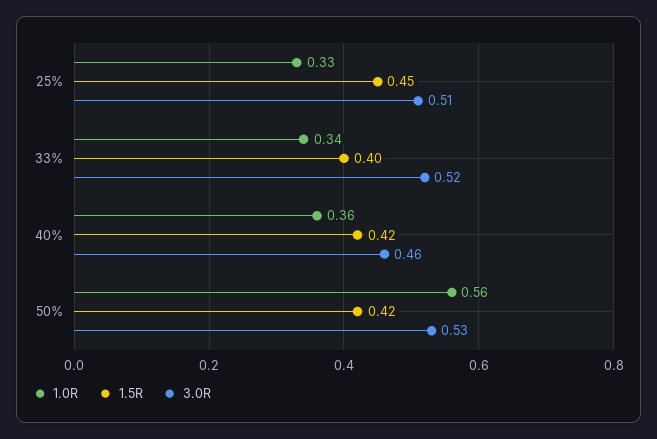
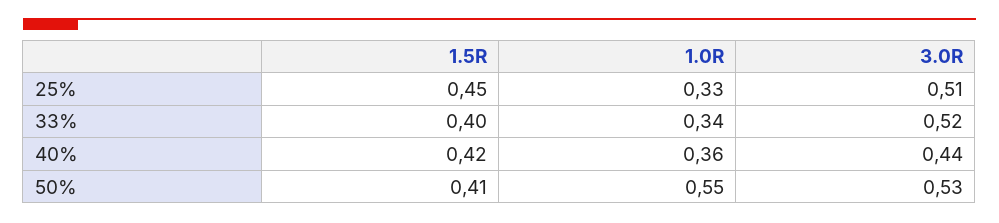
  {
    "1.0R": {
      "25%": 0.33,
      "33%": 0.34,
      "40%": 0.36,
-     "50%": 0.56
+     "50%": 0.55
    },
    "1.5R": {
      "25%": 0.45,
      "33%": 0.4,
      "40%": 0.42,
-     "50%": 0.42
+     "50%": 0.41
    },
    "3.0R": {
      "25%": 0.51,
      "33%": 0.52,
-     "40%": 0.46,
+     "40%": 0.44,
      "50%": 0.53
    }
  }

